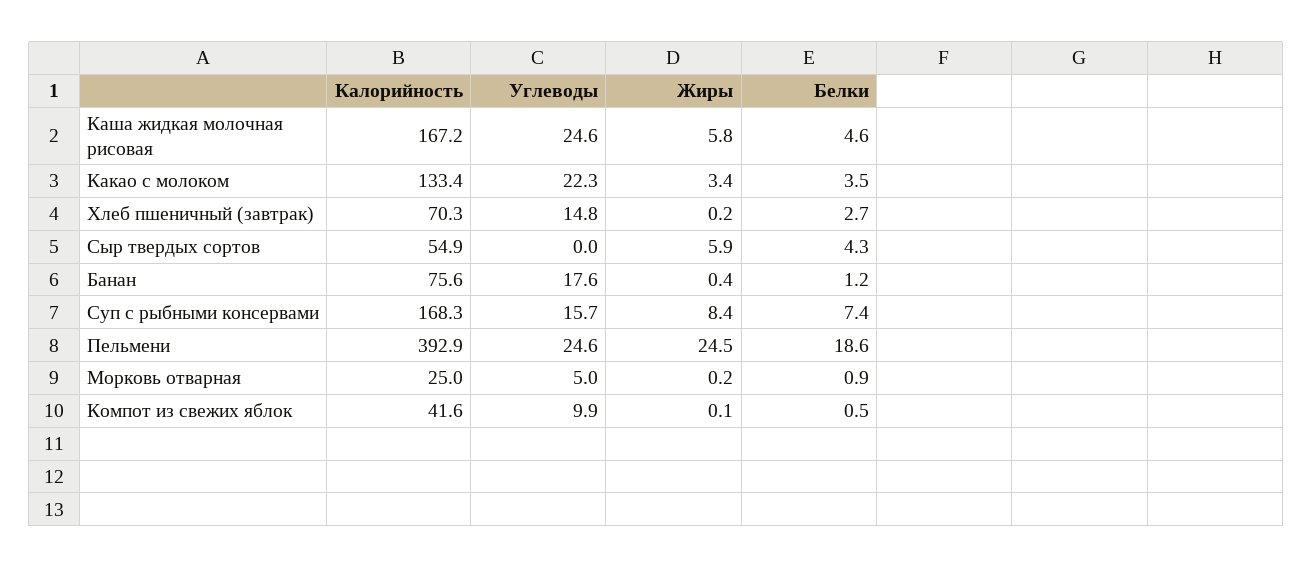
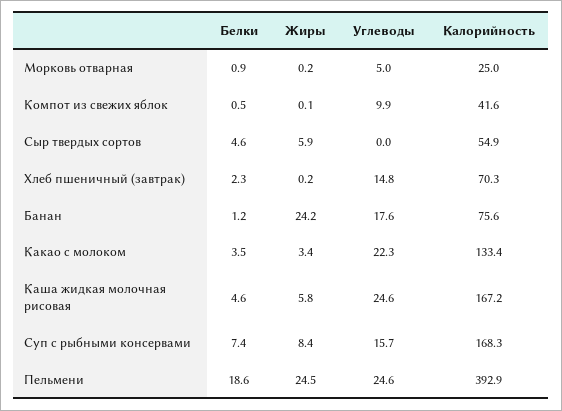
  {
    "Калорийность": {
      "Каша жидкая молочная рисовая": 167.2,
      "Какао с молоком": 133.4,
      "Хлеб пшеничный (завтрак)": 70.3,
      "Сыр твердых сортов": 54.9,
      "Банан": 75.6,
      "Суп с рыбными консервами": 168.3,
      "Пельмени": 392.9,
      "Морковь отварная": 25,
      "Компот из свежих яблок": 41.6
    },
    "Углеводы": {
      "Каша жидкая молочная рисовая": 24.6,
      "Какао с молоком": 22.3,
      "Хлеб пшеничный (завтрак)": 14.8,
      "Сыр твердых сортов": 0,
      "Банан": 17.6,
      "Суп с рыбными консервами": 15.7,
      "Пельмени": 24.6,
      "Морковь отварная": 5,
      "Компот из свежих яблок": 9.9
    },
    "Жиры": {
      "Каша жидкая молочная рисовая": 5.8,
      "Какао с молоком": 3.4,
      "Хлеб пшеничный (завтрак)": 0.2,
      "Сыр твердых сортов": 5.9,
-     "Банан": 0.4,
+     "Банан": 24.2,
      "Суп с рыбными консервами": 8.4,
      "Пельмени": 24.5,
      "Морковь отварная": 0.2,
      "Компот из свежих яблок": 0.1
    },
    "Белки": {
      "Каша жидкая молочная рисовая": 4.6,
      "Какао с молоком": 3.5,
-     "Хлеб пшеничный (завтрак)": 2.7,
+     "Хлеб пшеничный (завтрак)": 2.3,
-     "Сыр твердых сортов": 4.3,
+     "Сыр твердых сортов": 4.6,
      "Банан": 1.2,
      "Суп с рыбными консервами": 7.4,
      "Пельмени": 18.6,
      "Морковь отварная": 0.9,
      "Компот из свежих яблок": 0.5
    }
  }

